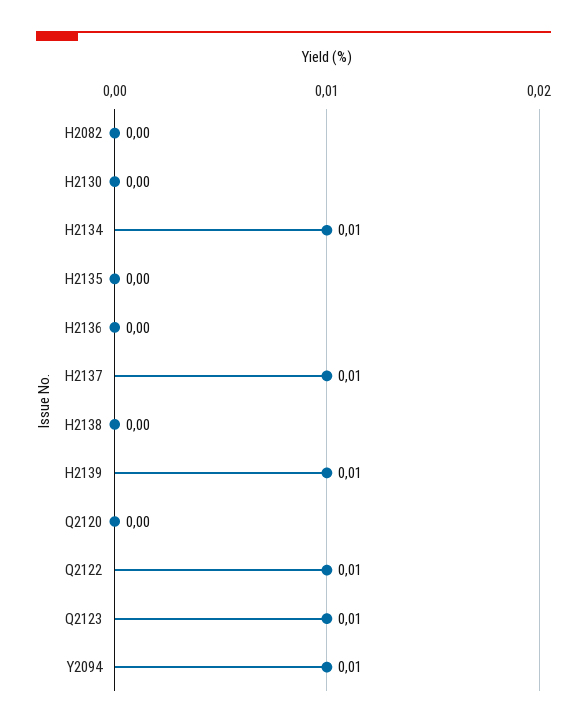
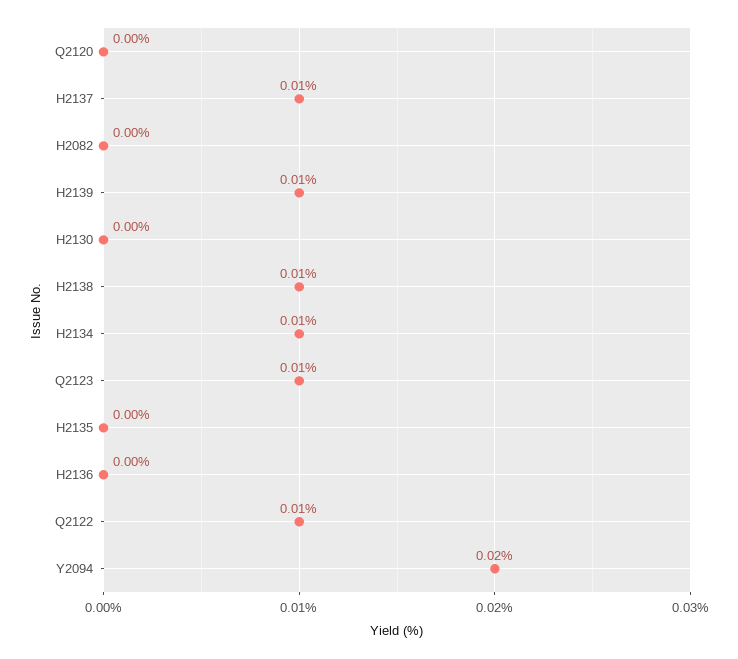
  {
    "H2082": 0,
    "H2130": 0,
    "H2134": 0.01,
    "H2135": 0,
    "H2136": 0,
    "H2137": 0.01,
-   "H2138": 0,
+   "H2138": 0.01,
    "H2139": 0.01,
    "Q2120": 0,
    "Q2122": 0.01,
    "Q2123": 0.01,
-   "Y2094": 0.01
+   "Y2094": 0.02
  }

